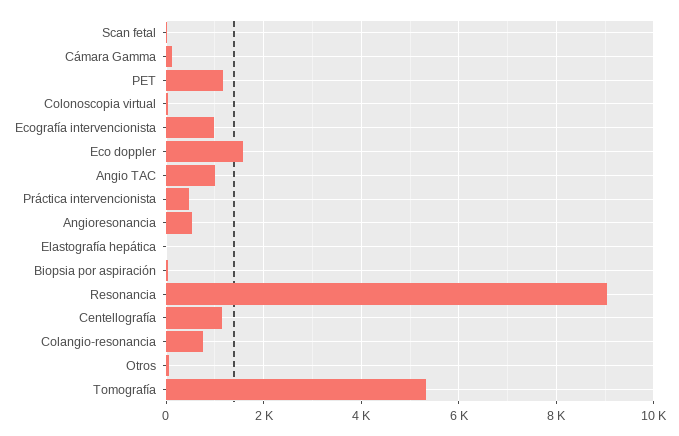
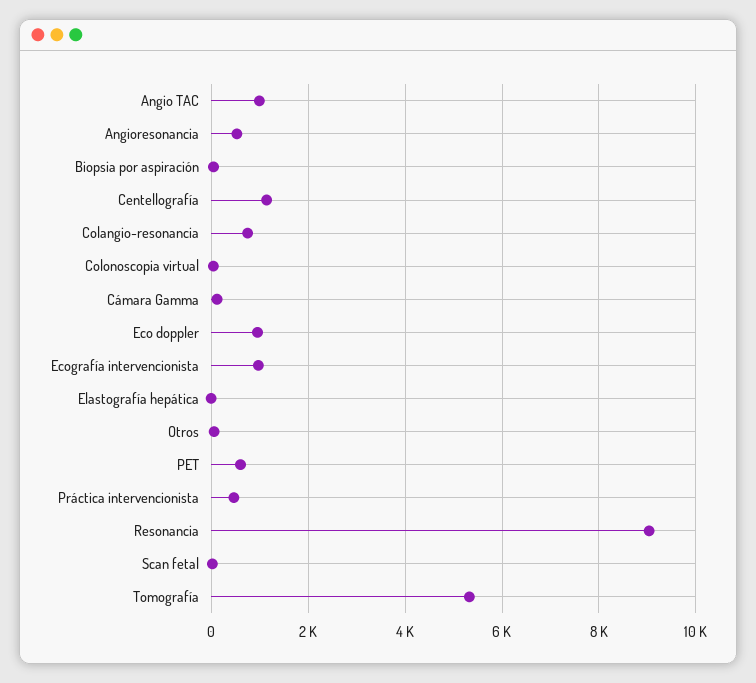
  {
    "Scan fetal": 0,
    "Cámara Gamma": 200,
-   "PET": 1200,
+   "PET": 600,
    "Colonoscopia virtual": 0,
    "Ecografía intervencionista": 1000,
-   "Eco doppler": 1600,
+   "Eco doppler": 1000,
    "Angio TAC": 1000,
    "Práctica intervencionista": 400,
    "Angioresonancia": 600,
    "Elastografía hepática": 0,
    "Biopsia por aspiración": 0,
    "Resonancia": 9000,
    "Centellografía": 1200,
    "Colangio-resonancia": 800,
    "Otros": 0,
    "Tomografía": 5400
  }

